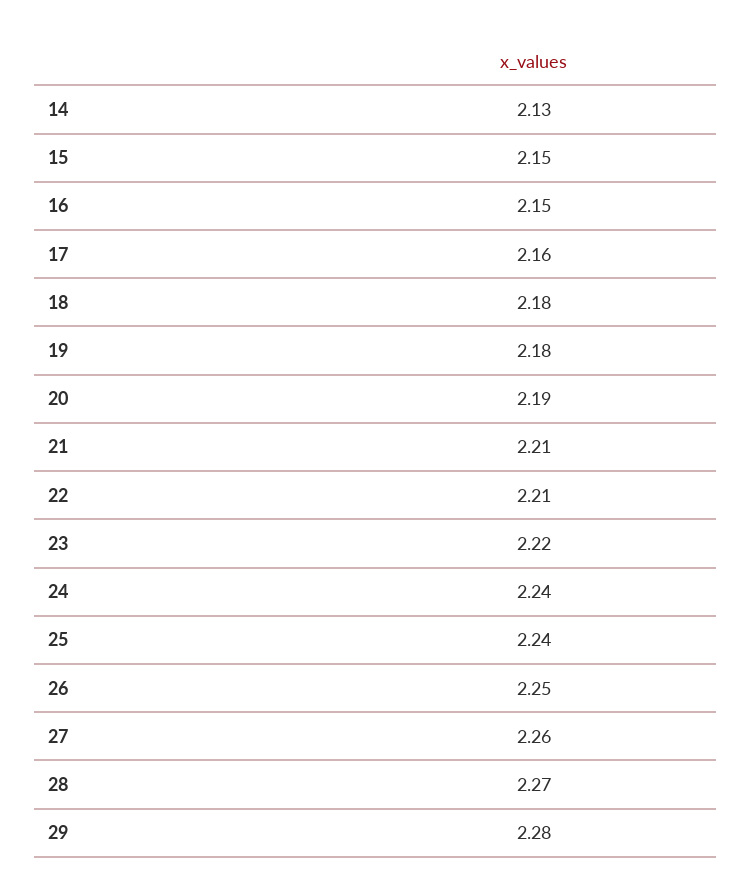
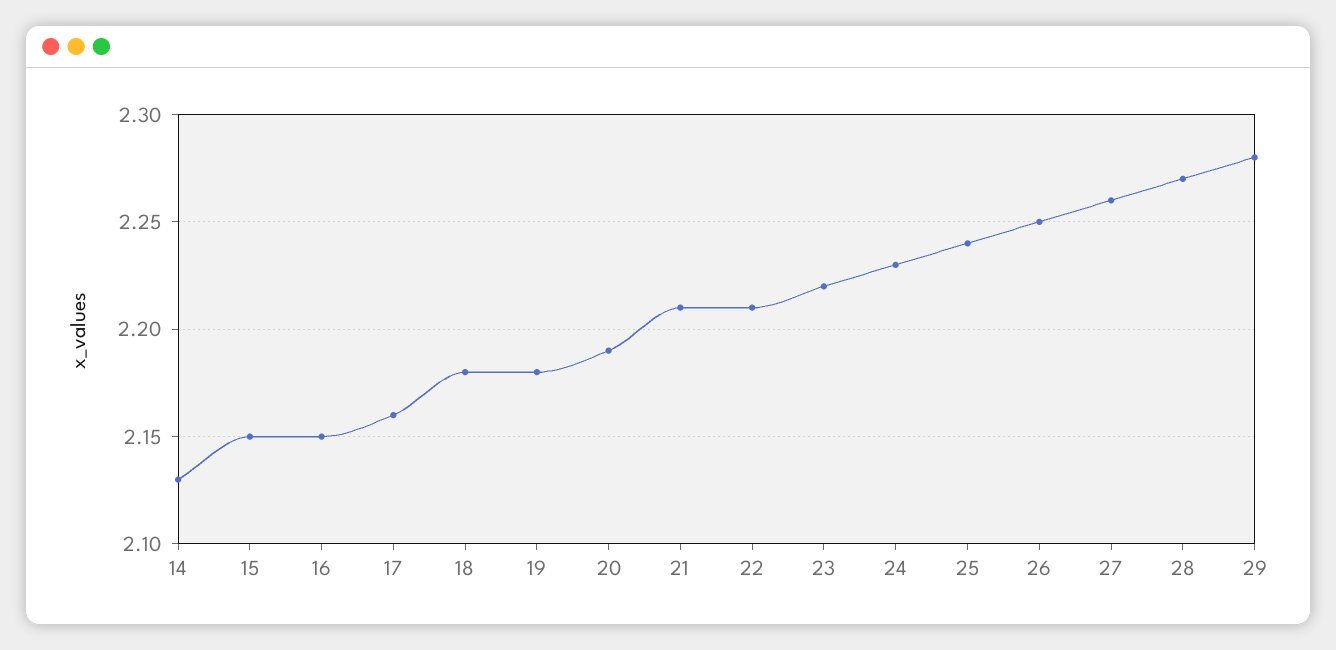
  {
    "14": 2.13,
    "15": 2.15,
    "16": 2.15,
    "17": 2.16,
    "18": 2.18,
    "19": 2.18,
    "20": 2.19,
    "21": 2.21,
    "22": 2.21,
    "23": 2.22,
-   "24": 2.24,
+   "24": 2.23,
    "25": 2.24,
    "26": 2.25,
    "27": 2.26,
    "28": 2.27,
    "29": 2.28
  }

